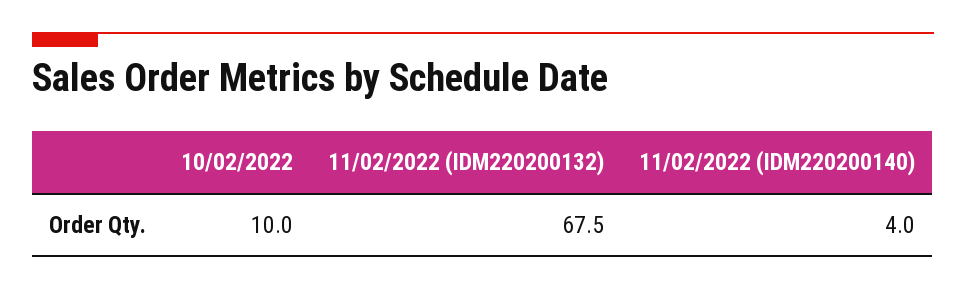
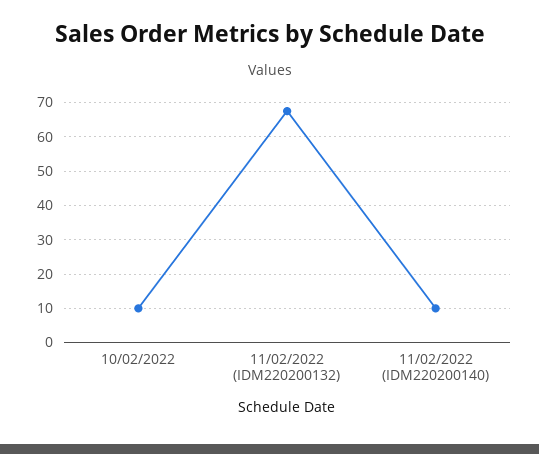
  {
    "10/02/2022": 10,
    "11/02/2022 (IDM220200132)": 67.5,
-   "11/02/2022 (IDM220200140)": 4
+   "11/02/2022 (IDM220200140)": 10
  }

